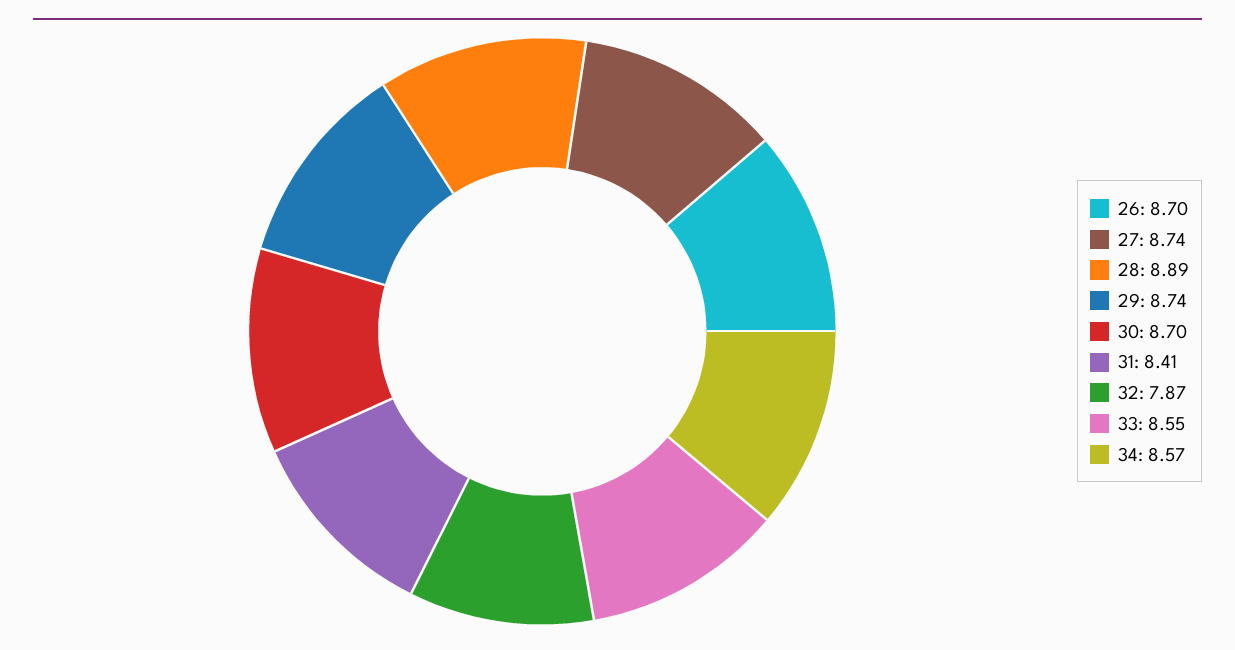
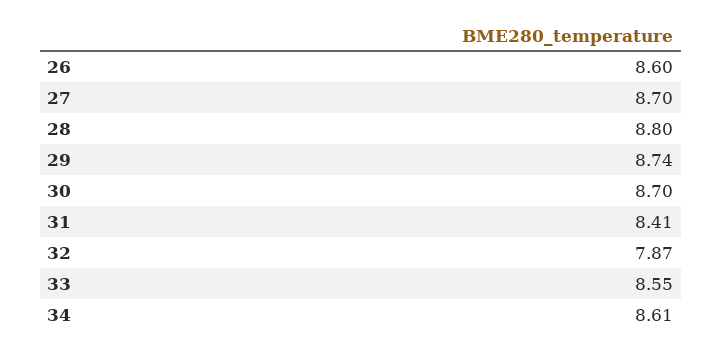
  {
-   "26": 8.7,
+   "26": 8.6,
-   "27": 8.74,
+   "27": 8.7,
-   "28": 8.89,
+   "28": 8.8,
    "29": 8.74,
    "30": 8.7,
    "31": 8.41,
    "32": 7.87,
    "33": 8.55,
-   "34": 8.57
+   "34": 8.61
  }

